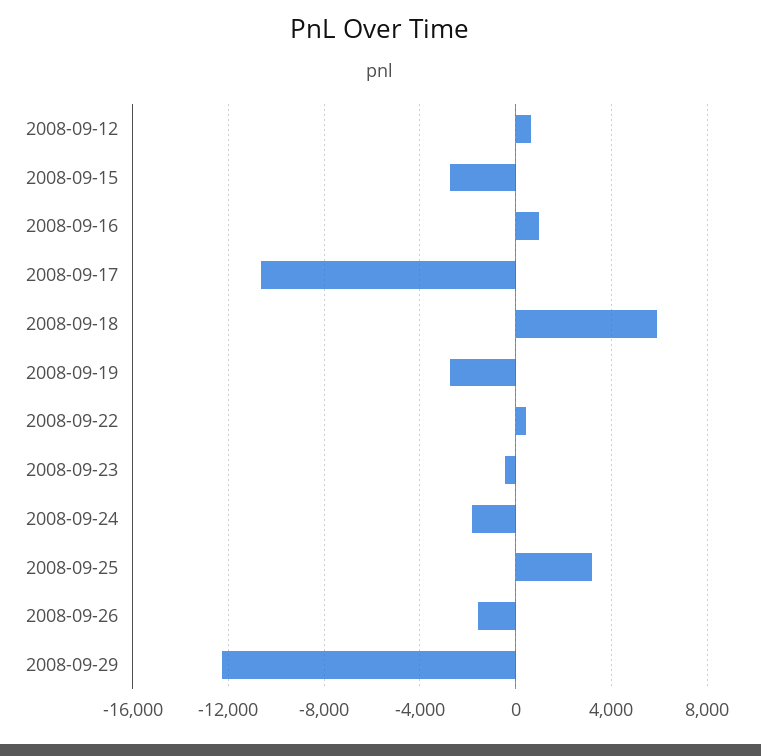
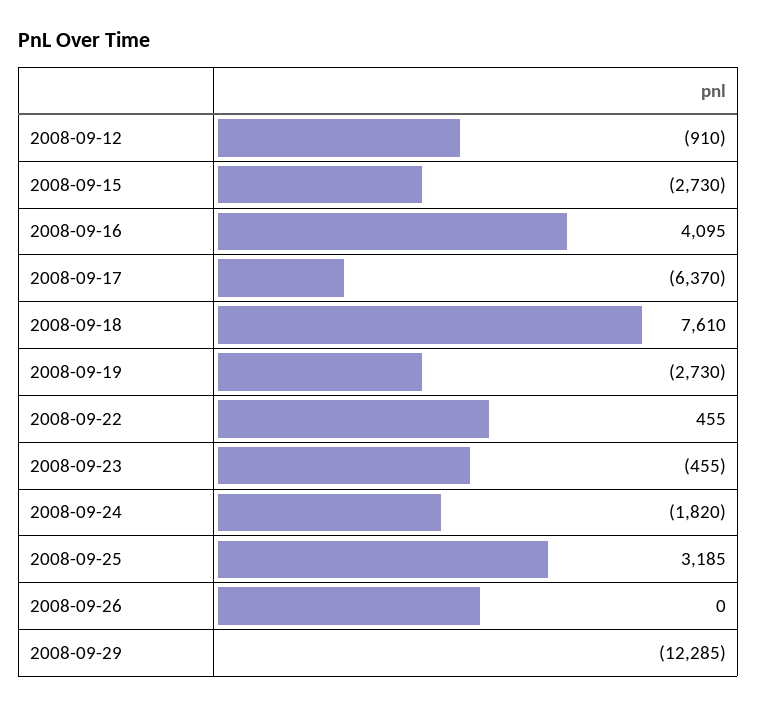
  {
-   "2008-09-12": 500,
+   "2008-09-12": -910,
    "2008-09-15": -2730,
-   "2008-09-16": 1000,
+   "2008-09-16": 4095,
-   "2008-09-17": -10500,
+   "2008-09-17": -6370,
-   "2008-09-18": 6000,
+   "2008-09-18": 7610,
    "2008-09-19": -2730,
    "2008-09-22": 455,
    "2008-09-23": -455,
    "2008-09-24": -1820,
    "2008-09-25": 3185,
-   "2008-09-26": -1500,
+   "2008-09-26": 0,
    "2008-09-29": -12285
  }

